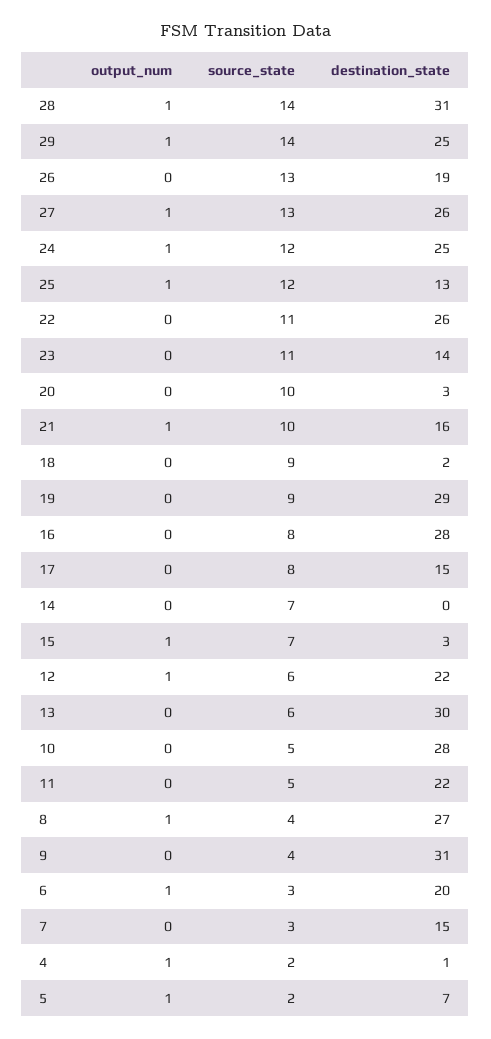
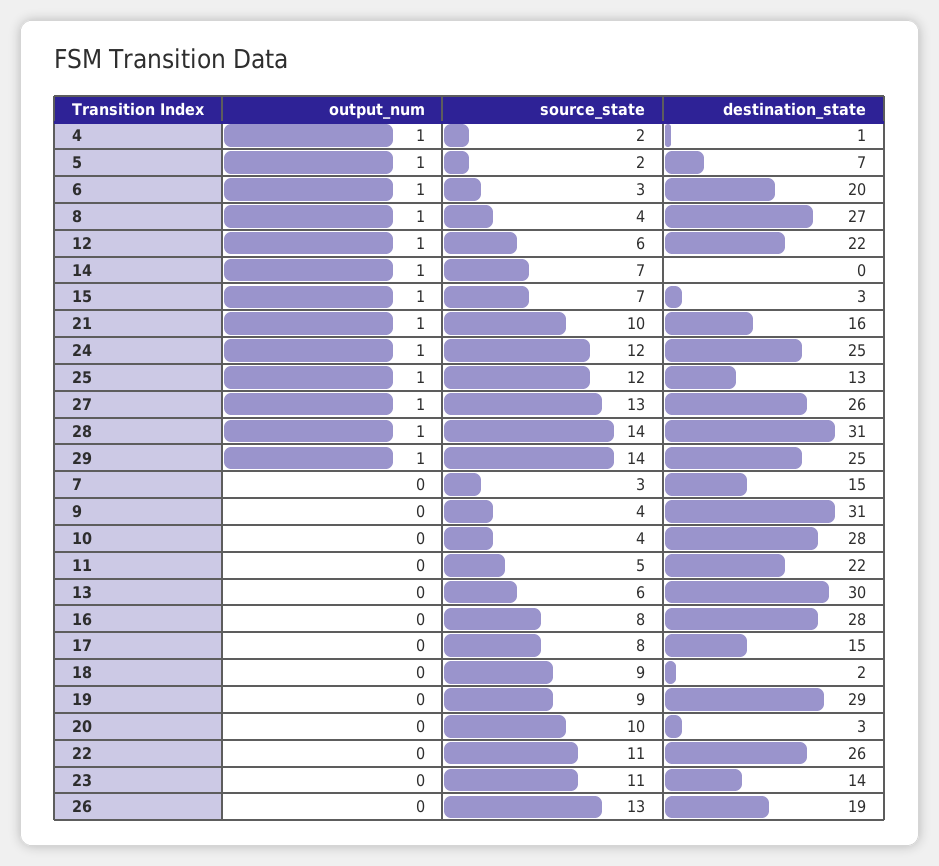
  {
    "output_num": {
      "28": 1,
      "29": 1,
      "26": 0,
      "27": 1,
      "24": 1,
      "25": 1,
      "22": 0,
      "23": 0,
      "20": 0,
      "21": 1,
      "18": 0,
      "19": 0,
      "16": 0,
      "17": 0,
-     "14": 0,
+     "14": 1,
      "15": 1,
      "12": 1,
      "13": 0,
      "10": 0,
      "11": 0,
      "8": 1,
      "9": 0,
      "6": 1,
      "7": 0,
      "4": 1,
      "5": 1
    },
    "source_state": {
      "28": 14,
      "29": 14,
      "26": 13,
      "27": 13,
      "24": 12,
      "25": 12,
      "22": 11,
      "23": 11,
      "20": 10,
      "21": 10,
      "18": 9,
      "19": 9,
      "16": 8,
      "17": 8,
      "14": 7,
      "15": 7,
      "12": 6,
      "13": 6,
-     "10": 5,
+     "10": 4,
      "11": 5,
      "8": 4,
      "9": 4,
      "6": 3,
      "7": 3,
      "4": 2,
      "5": 2
    },
    "destination_state": {
      "28": 31,
      "29": 25,
      "26": 19,
      "27": 26,
      "24": 25,
      "25": 13,
      "22": 26,
      "23": 14,
      "20": 3,
      "21": 16,
      "18": 2,
      "19": 29,
      "16": 28,
      "17": 15,
      "14": 0,
      "15": 3,
      "12": 22,
      "13": 30,
      "10": 28,
      "11": 22,
      "8": 27,
      "9": 31,
      "6": 20,
      "7": 15,
      "4": 1,
      "5": 7
    }
  }

